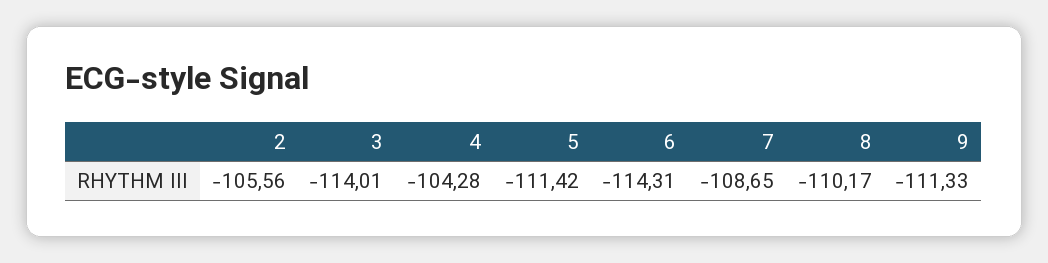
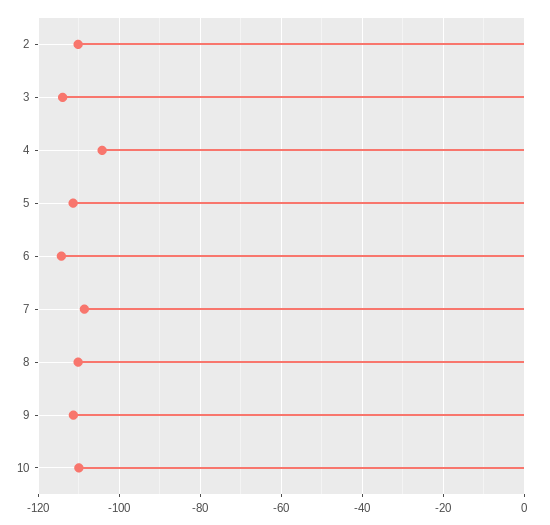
  {
-   "2": -105.56,
+   "2": -110,
    "3": -114.01,
    "4": -104.28,
    "5": -111.42,
    "6": -114.31,
    "7": -108.65,
    "8": -110.17,
-   "9": -111.33
+   "9": -111.33,
+   "10": -110
  }

